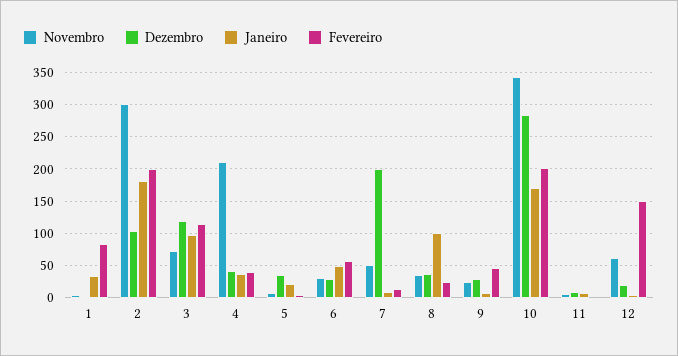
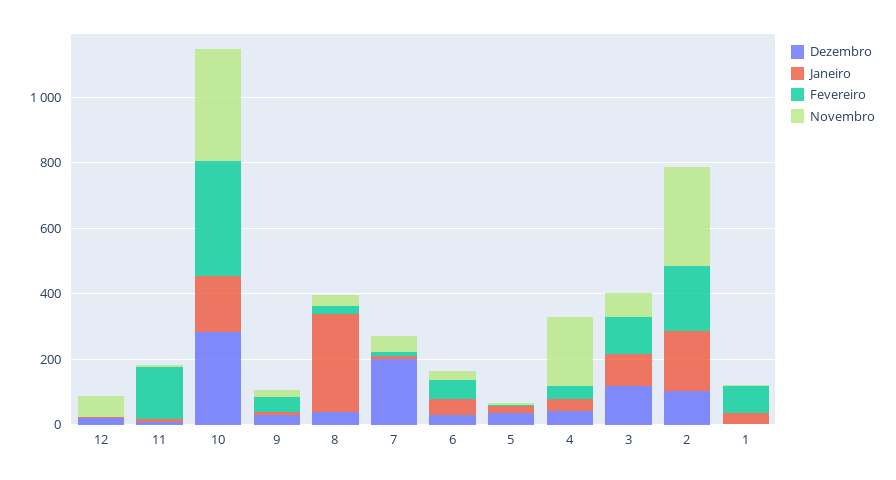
  {
    "Novembro": {
      "1": 0,
      "2": 300,
      "3": 70,
      "4": 210,
      "5": 10,
      "6": 30,
      "7": 50,
      "8": 40,
      "9": 20,
      "10": 340,
      "11": 10,
      "12": 60
    },
    "Dezembro": {
      "1": 0,
      "2": 100,
      "3": 120,
      "4": 40,
      "5": 40,
      "6": 30,
      "7": 200,
      "8": 40,
      "9": 30,
      "10": 280,
      "11": 10,
      "12": 20
    },
    "Janeiro": {
      "1": 30,
      "2": 180,
      "3": 100,
      "4": 40,
      "5": 20,
      "6": 50,
      "7": 10,
-     "8": 100,
+     "8": 300,
      "9": 10,
      "10": 170,
      "11": 10,
      "12": 0
    },
    "Fevereiro": {
      "1": 80,
      "2": 200,
      "3": 110,
      "4": 40,
      "5": 0,
      "6": 60,
      "7": 10,
      "8": 30,
      "9": 50,
-     "10": 200,
+     "10": 350,
-     "11": 0,
+     "11": 150,
-     "12": 150
+     "12": 0
    }
  }

